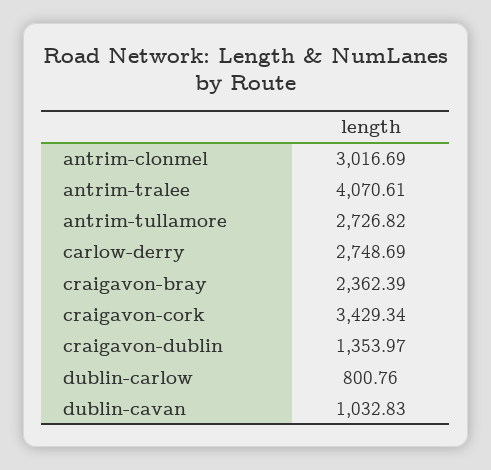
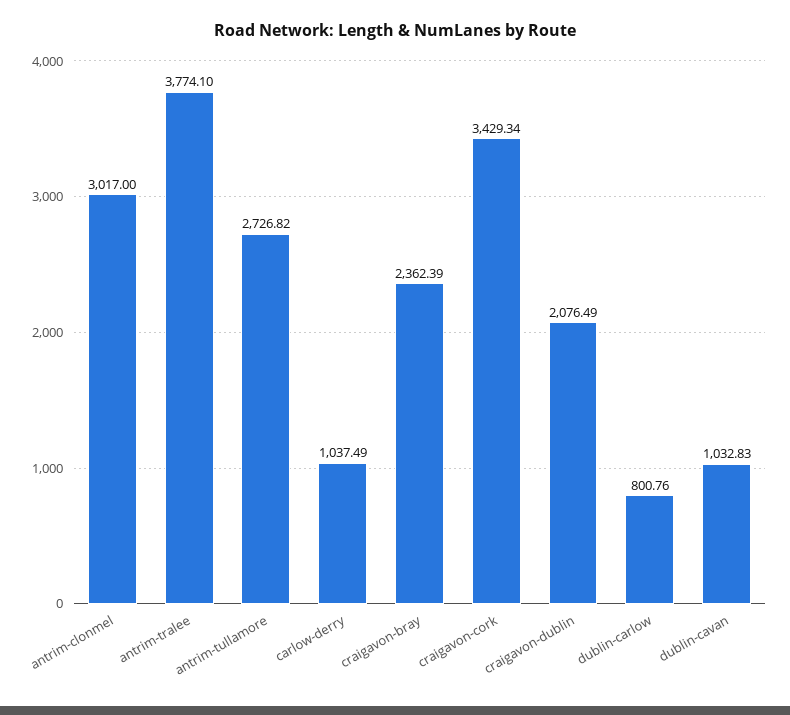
  {
-   "antrim-clonmel": 3016.69,
+   "antrim-clonmel": 3017,
-   "antrim-tralee": 4070.61,
+   "antrim-tralee": 3774.1,
    "antrim-tullamore": 2726.82,
-   "carlow-derry": 2748.69,
+   "carlow-derry": 1037.49,
    "craigavon-bray": 2362.39,
    "craigavon-cork": 3429.34,
-   "craigavon-dublin": 1353.97,
+   "craigavon-dublin": 2076.49,
    "dublin-carlow": 800.76,
    "dublin-cavan": 1032.83
  }

